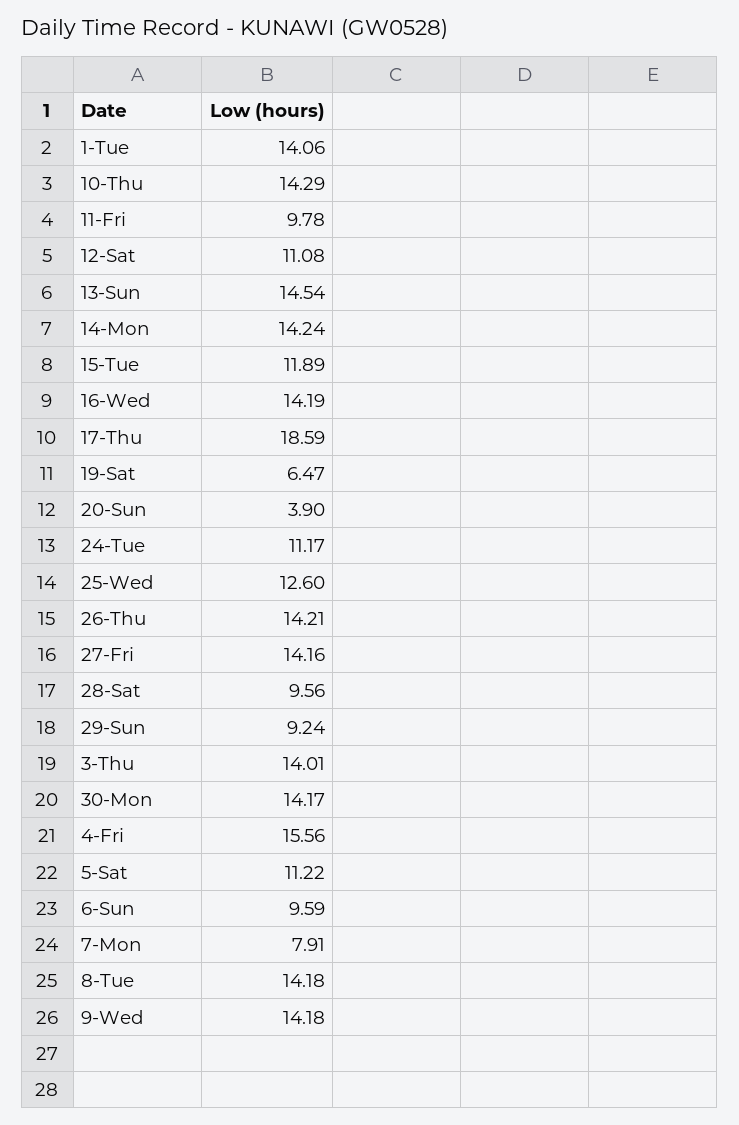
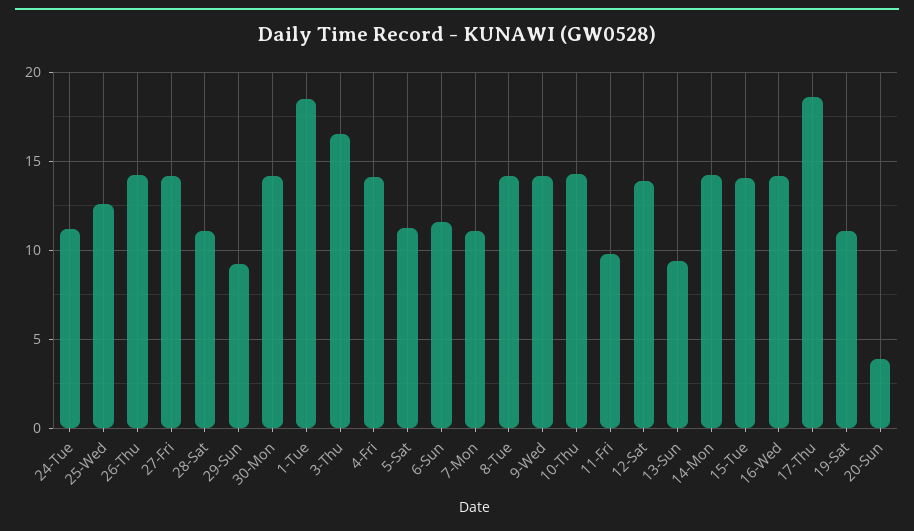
  {
-   "1-Tue": 14.06,
+   "1-Tue": 18.5,
    "10-Thu": 14.29,
    "11-Fri": 9.78,
-   "12-Sat": 11.08,
+   "12-Sat": 14,
-   "13-Sun": 14.54,
+   "13-Sun": 9.5,
    "14-Mon": 14.24,
-   "15-Tue": 11.89,
+   "15-Tue": 14,
    "16-Wed": 14.19,
    "17-Thu": 18.59,
-   "19-Sat": 6.47,
+   "19-Sat": 11,
    "20-Sun": 3.9,
    "24-Tue": 11.17,
    "25-Wed": 12.6,
    "26-Thu": 14.21,
    "27-Fri": 14.16,
-   "28-Sat": 9.56,
+   "28-Sat": 11,
    "29-Sun": 9.24,
-   "3-Thu": 14.01,
+   "3-Thu": 16.5,
    "30-Mon": 14.17,
-   "4-Fri": 15.56,
+   "4-Fri": 14,
    "5-Sat": 11.22,
-   "6-Sun": 9.59,
+   "6-Sun": 11.5,
-   "7-Mon": 7.91,
+   "7-Mon": 11,
    "8-Tue": 14.18,
    "9-Wed": 14.18
  }

